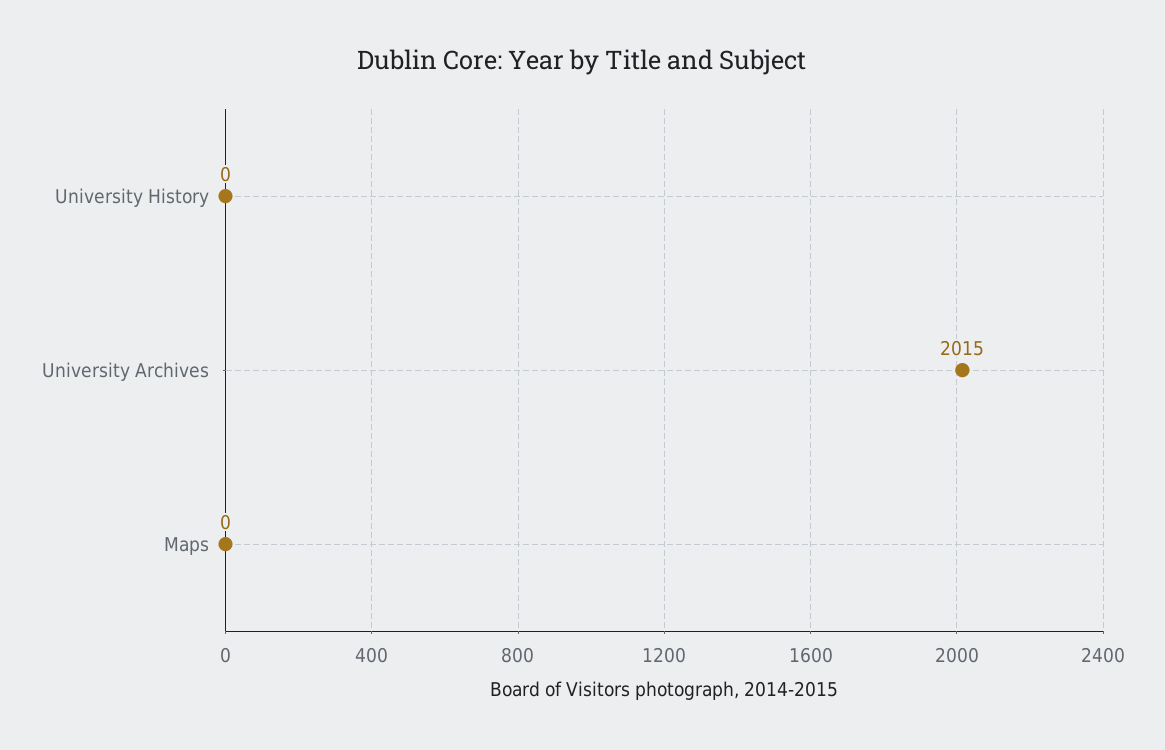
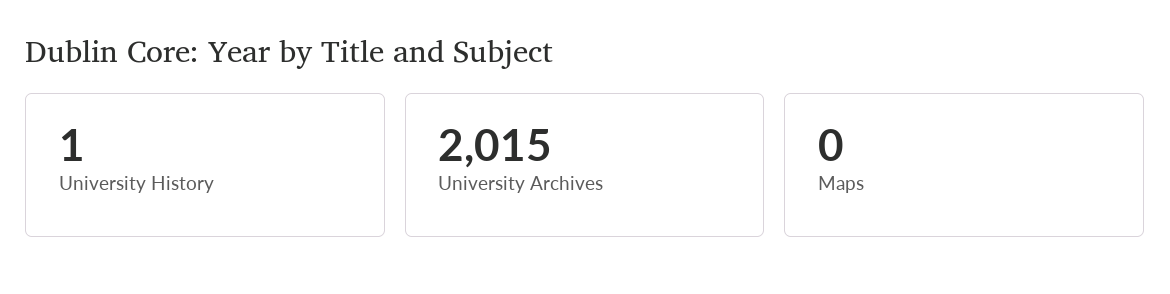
  {
-   "University History": 0,
+   "University History": 1,
    "University Archives": 2015,
    "Maps": 0
  }

